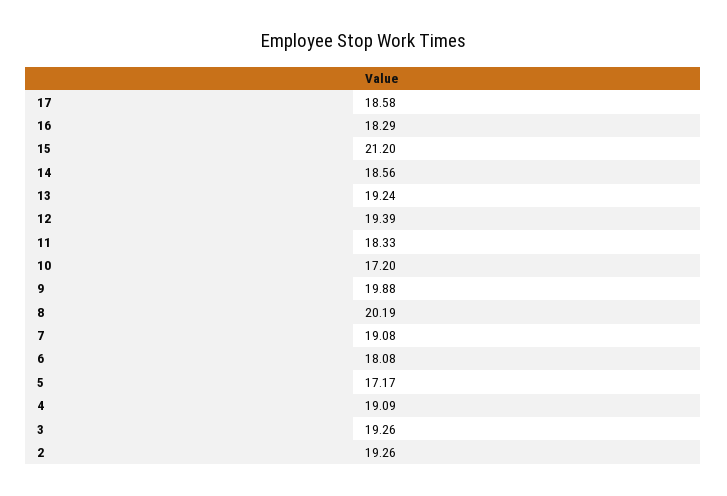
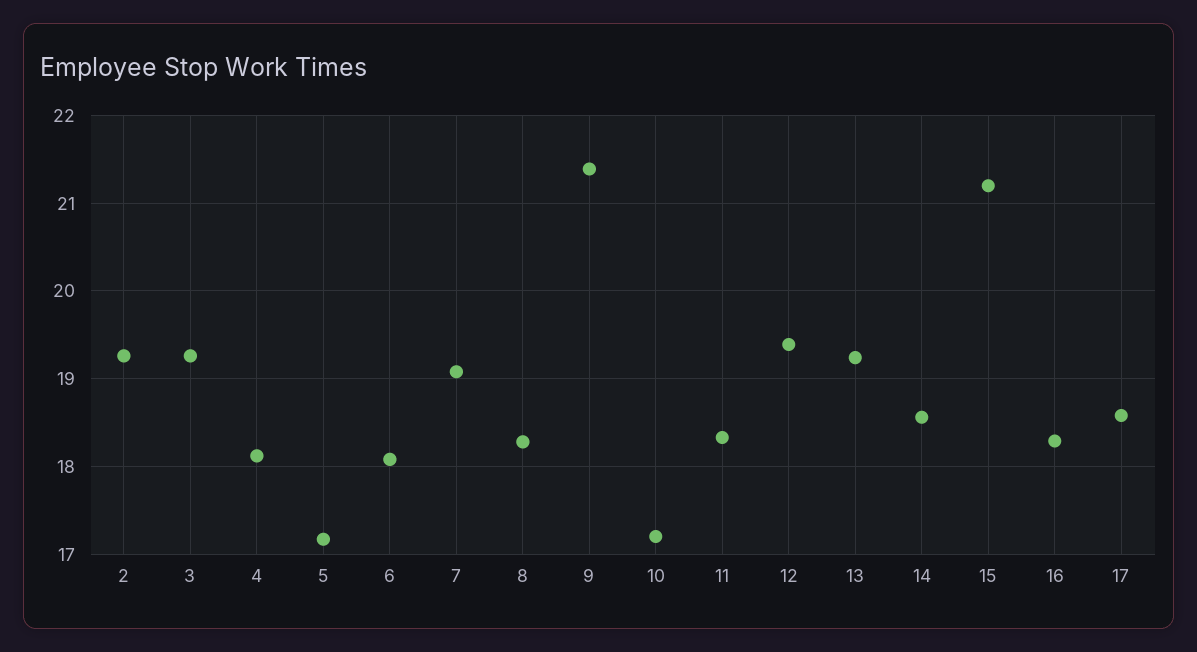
  {
    "17": 18.58,
    "16": 18.29,
    "15": 21.2,
    "14": 18.56,
    "13": 19.24,
    "12": 19.39,
    "11": 18.33,
    "10": 17.2,
-   "9": 19.88,
+   "9": 21.4,
-   "8": 20.19,
+   "8": 18.3,
    "7": 19.08,
    "6": 18.08,
    "5": 17.17,
-   "4": 19.09,
+   "4": 18.1,
    "3": 19.26,
    "2": 19.26
  }

